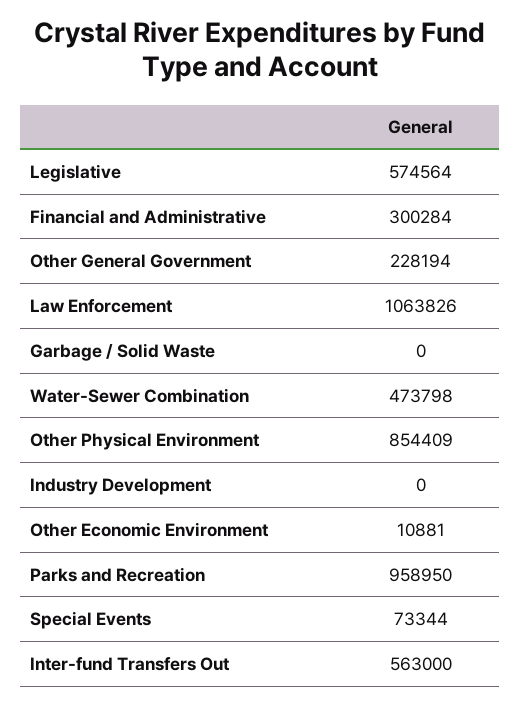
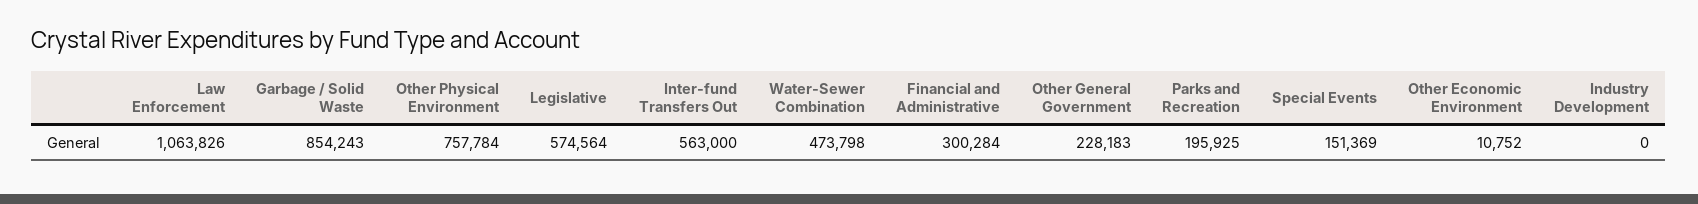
  {
    "Legislative": 574564,
    "Financial and Administrative": 300284,
-   "Other General Government": 228194,
+   "Other General Government": 228183,
    "Law Enforcement": 1063826,
-   "Garbage / Solid Waste": 0,
+   "Garbage / Solid Waste": 854243,
    "Water-Sewer Combination": 473798,
-   "Other Physical Environment": 854409,
+   "Other Physical Environment": 757784,
    "Industry Development": 0,
-   "Other Economic Environment": 10881,
+   "Other Economic Environment": 10752,
-   "Parks and Recreation": 958950,
+   "Parks and Recreation": 195925,
-   "Special Events": 73344,
+   "Special Events": 151369,
    "Inter-fund Transfers Out": 563000
  }

